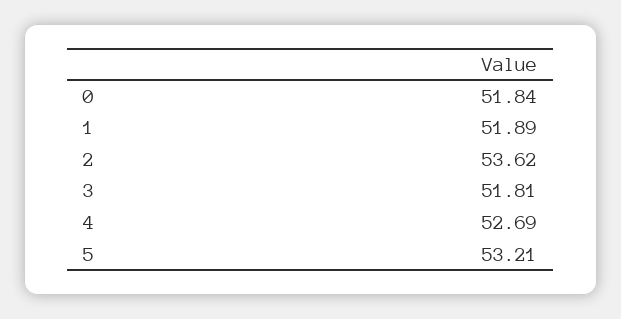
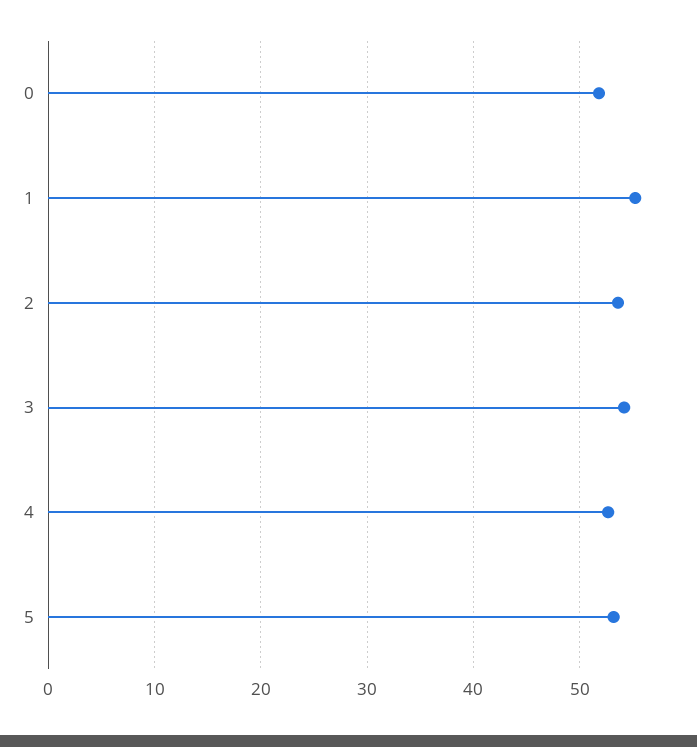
  {
    "0": 51.84,
-   "1": 51.89,
+   "1": 55,
    "2": 53.62,
-   "3": 51.81,
+   "3": 54,
    "4": 52.69,
    "5": 53.21
  }

